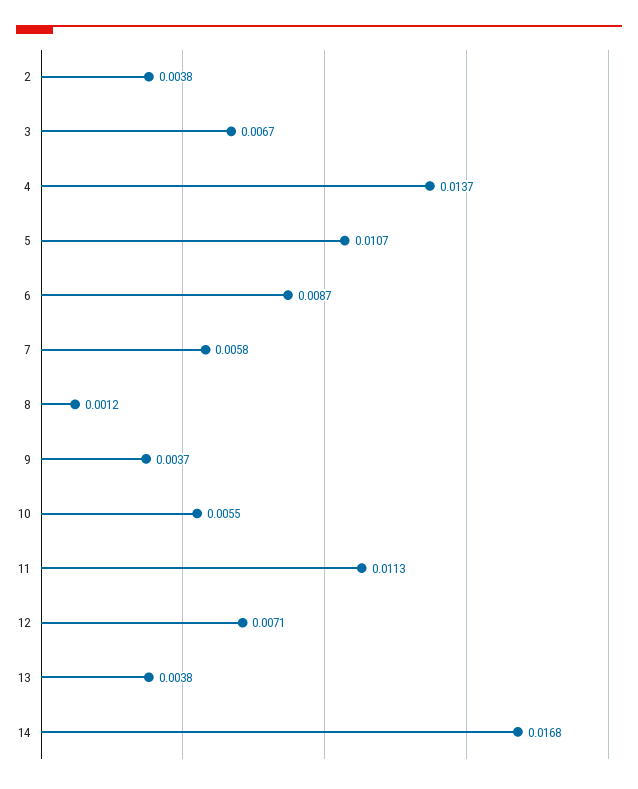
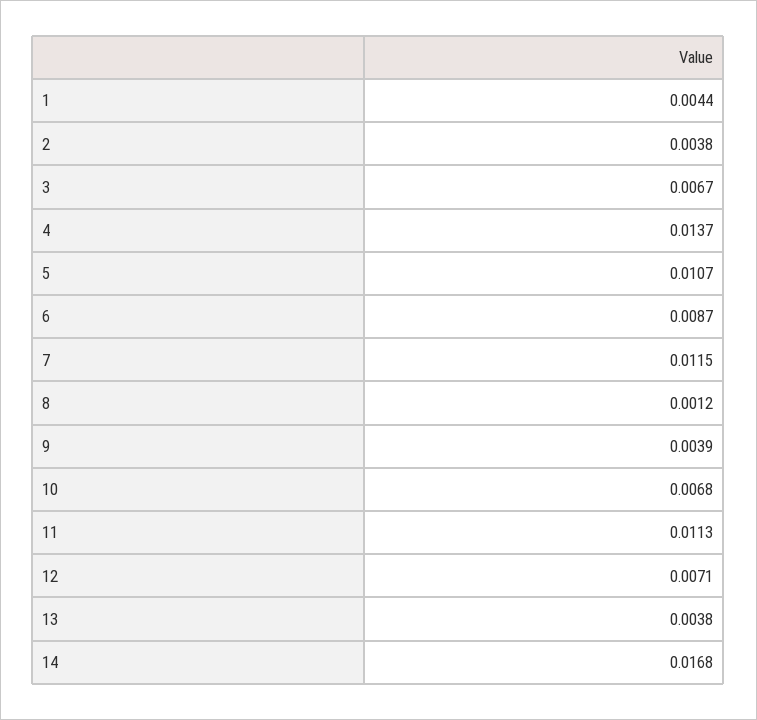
  {
    "2": 0.0038,
    "3": 0.0067,
    "4": 0.0137,
    "5": 0.0107,
    "6": 0.0087,
-   "7": 0.0058,
+   "7": 0.0115,
    "8": 0.0012,
-   "9": 0.0037,
+   "9": 0.0039,
-   "10": 0.0055,
+   "10": 0.0068,
    "11": 0.0113,
    "12": 0.0071,
    "13": 0.0038,
-   "14": 0.0168
+   "14": 0.0168,
+   "1": 0.0044
  }

